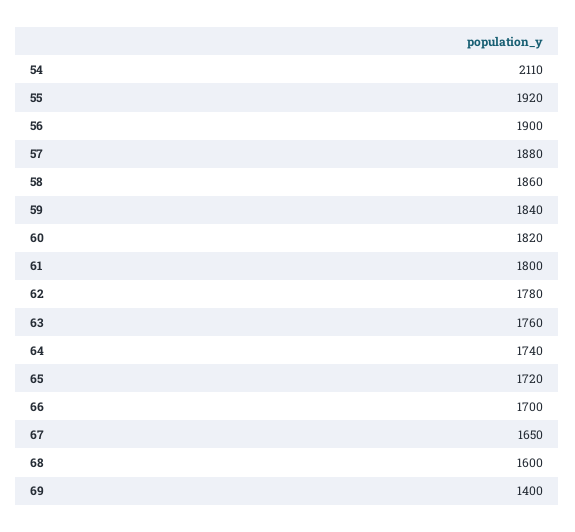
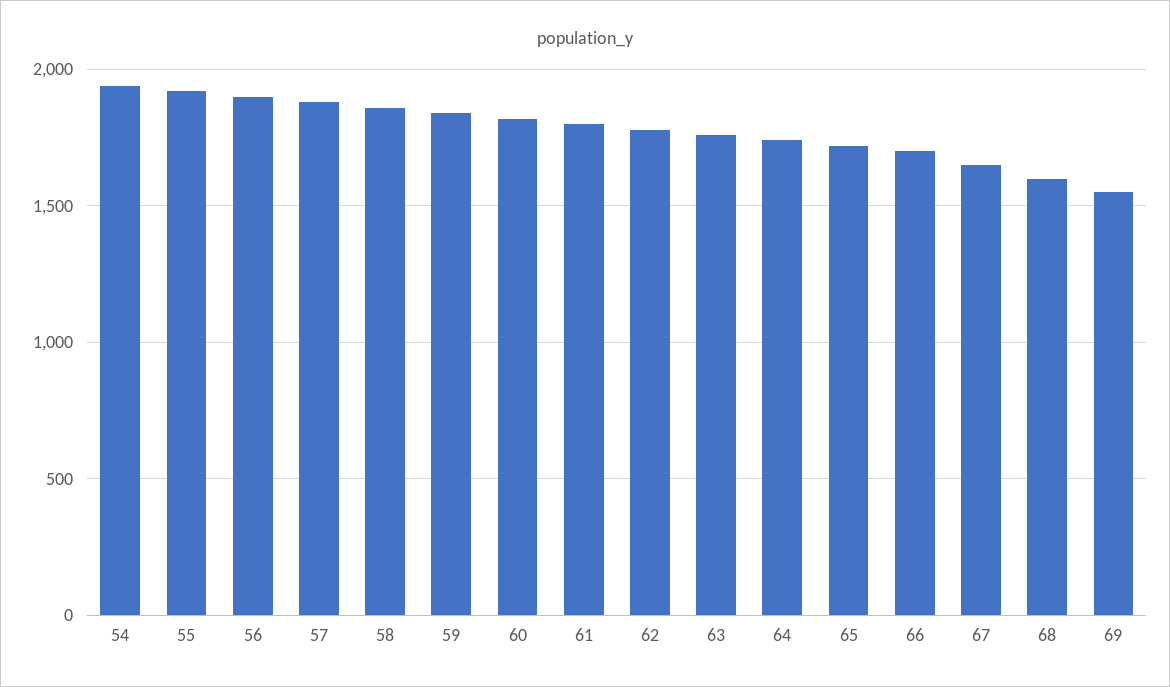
  {
-   "54": 2110,
+   "54": 1950,
    "55": 1920,
    "56": 1900,
    "57": 1880,
    "58": 1860,
    "59": 1840,
    "60": 1820,
    "61": 1800,
    "62": 1780,
    "63": 1760,
    "64": 1740,
    "65": 1720,
    "66": 1700,
    "67": 1650,
    "68": 1600,
-   "69": 1400
+   "69": 1550
  }

